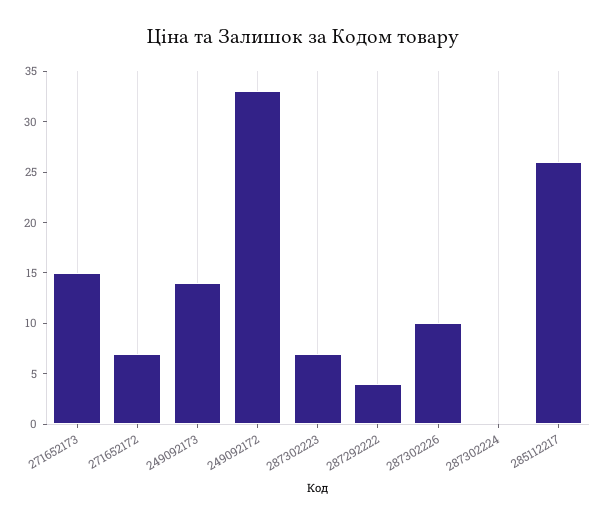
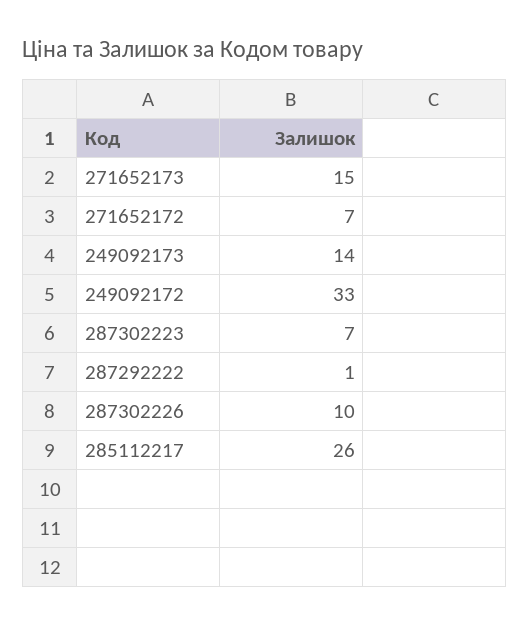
  {
    "271652173": 15,
    "271652172": 7,
    "249092173": 14,
    "249092172": 33,
    "287302223": 7,
-   "287292222": 4,
+   "287292222": 1,
    "287302226": 10,
-   "287302224": 0,
    "285112217": 26
  }

